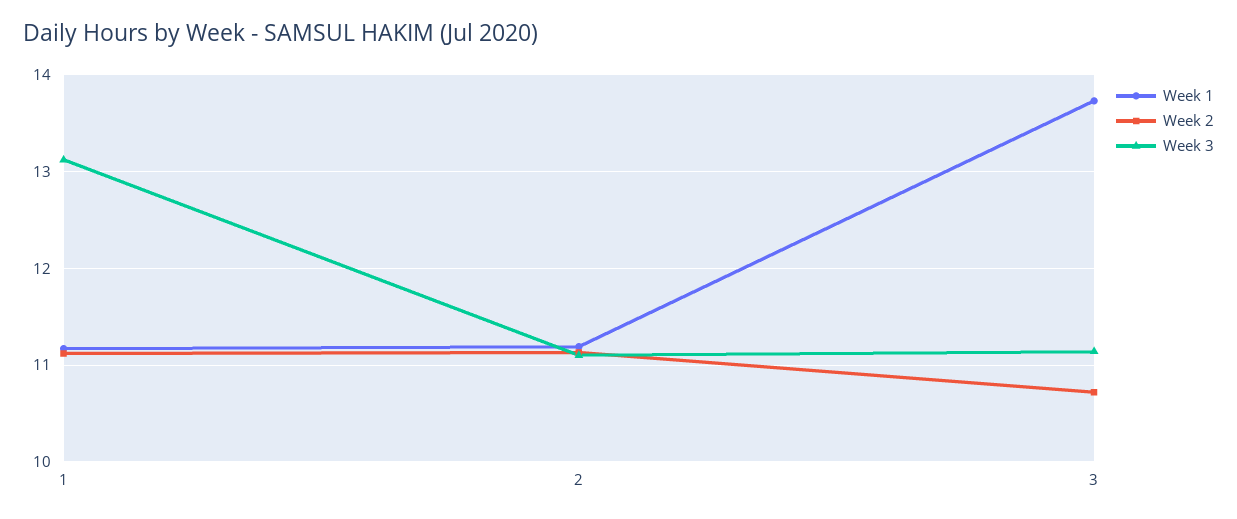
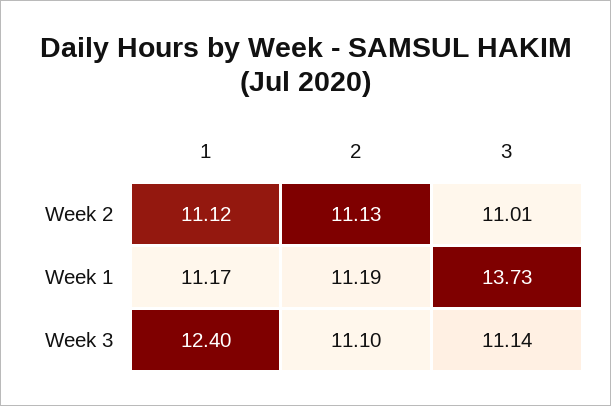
  {
    "Week 1": {
      "1": 11.17,
      "2": 11.19,
      "3": 13.73
    },
    "Week 2": {
      "1": 11.12,
      "2": 11.13,
-     "3": 10.7
+     "3": 11.01
    },
    "Week 3": {
-     "1": 13.1,
+     "1": 12.4,
      "2": 11.1,
      "3": 11.14
    }
  }

